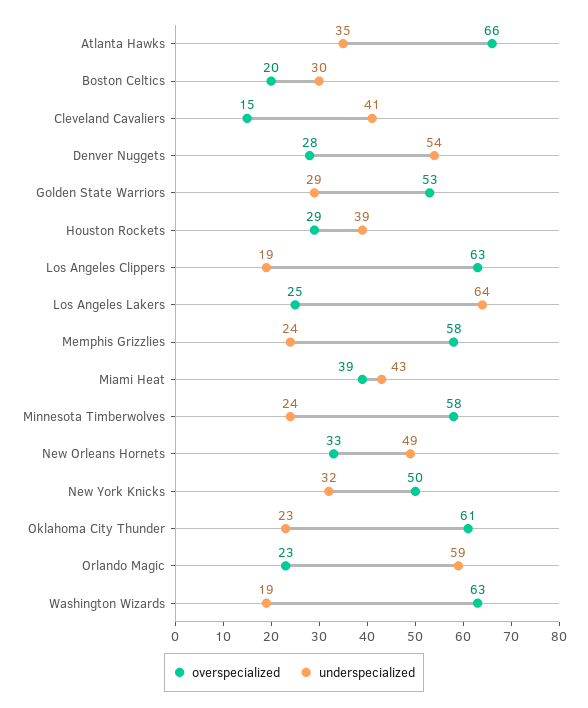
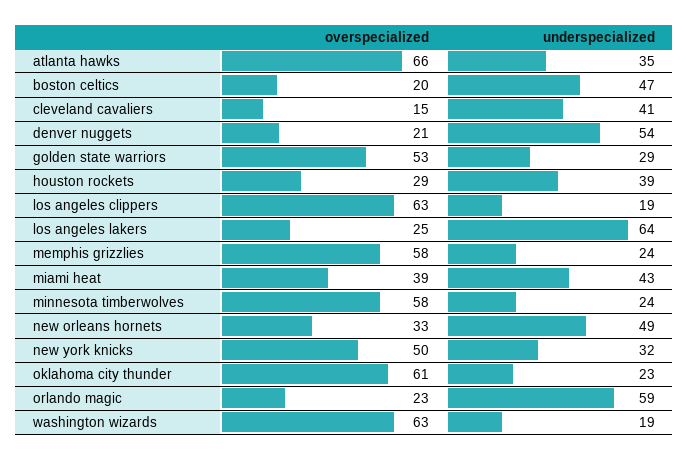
  {
    "overspecialized": {
      "Atlanta Hawks": 66,
      "Boston Celtics": 20,
      "Cleveland Cavaliers": 15,
-     "Denver Nuggets": 28,
+     "Denver Nuggets": 21,
      "Golden State Warriors": 53,
      "Houston Rockets": 29,
      "Los Angeles Clippers": 63,
      "Los Angeles Lakers": 25,
      "Memphis Grizzlies": 58,
      "Miami Heat": 39,
      "Minnesota Timberwolves": 58,
      "New Orleans Hornets": 33,
      "New York Knicks": 50,
      "Oklahoma City Thunder": 61,
      "Orlando Magic": 23,
      "Washington Wizards": 63
    },
    "underspecialized": {
      "Atlanta Hawks": 35,
-     "Boston Celtics": 30,
+     "Boston Celtics": 47,
      "Cleveland Cavaliers": 41,
      "Denver Nuggets": 54,
      "Golden State Warriors": 29,
      "Houston Rockets": 39,
      "Los Angeles Clippers": 19,
      "Los Angeles Lakers": 64,
      "Memphis Grizzlies": 24,
      "Miami Heat": 43,
      "Minnesota Timberwolves": 24,
      "New Orleans Hornets": 49,
      "New York Knicks": 32,
      "Oklahoma City Thunder": 23,
      "Orlando Magic": 59,
      "Washington Wizards": 19
    }
  }

